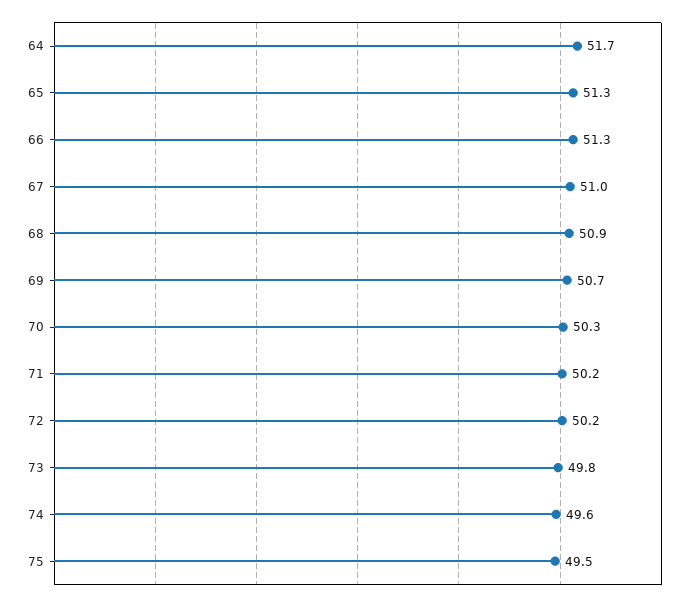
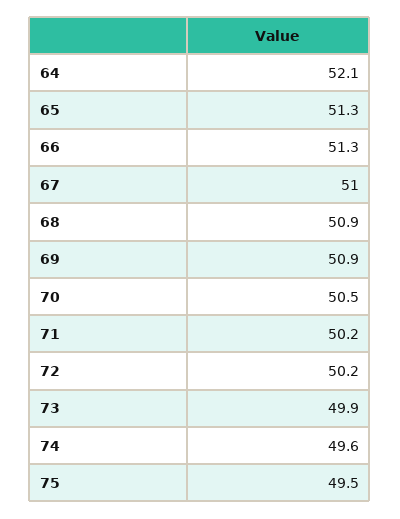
  {
-   "64": 51.7,
+   "64": 52.1,
    "65": 51.3,
    "66": 51.3,
    "67": 51,
    "68": 50.9,
-   "69": 50.7,
+   "69": 50.9,
-   "70": 50.3,
+   "70": 50.5,
    "71": 50.2,
    "72": 50.2,
-   "73": 49.8,
+   "73": 49.9,
    "74": 49.6,
    "75": 49.5
  }

